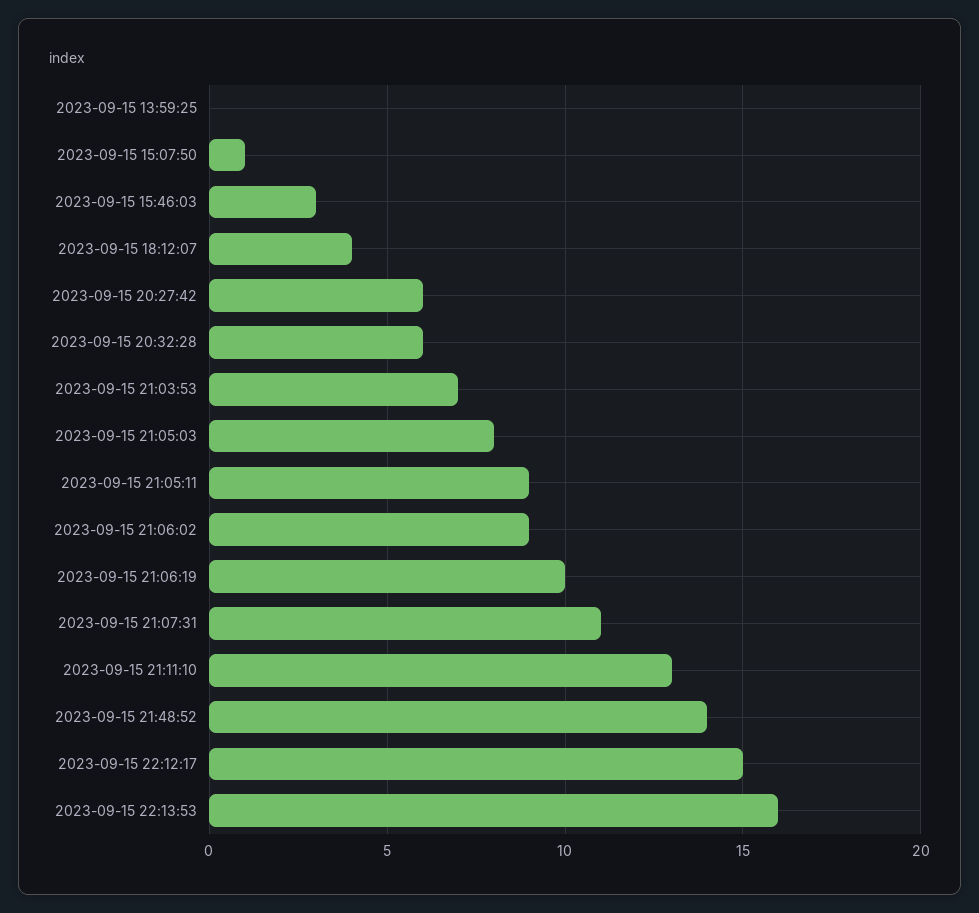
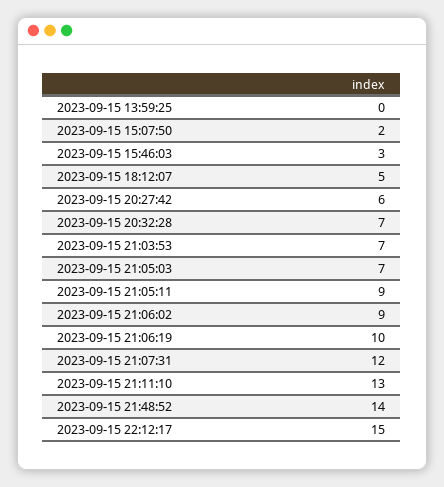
  {
    "2023-09-15 13:59:25": 0,
-   "2023-09-15 15:07:50": 1,
+   "2023-09-15 15:07:50": 2,
    "2023-09-15 15:46:03": 3,
-   "2023-09-15 18:12:07": 4,
+   "2023-09-15 18:12:07": 5,
    "2023-09-15 20:27:42": 6,
-   "2023-09-15 20:32:28": 6,
+   "2023-09-15 20:32:28": 7,
    "2023-09-15 21:03:53": 7,
-   "2023-09-15 21:05:03": 8,
+   "2023-09-15 21:05:03": 7,
    "2023-09-15 21:05:11": 9,
    "2023-09-15 21:06:02": 9,
    "2023-09-15 21:06:19": 10,
-   "2023-09-15 21:07:31": 11,
+   "2023-09-15 21:07:31": 12,
    "2023-09-15 21:11:10": 13,
    "2023-09-15 21:48:52": 14,
-   "2023-09-15 22:12:17": 15,
+   "2023-09-15 22:12:17": 15
-   "2023-09-15 22:13:53": 16
  }

